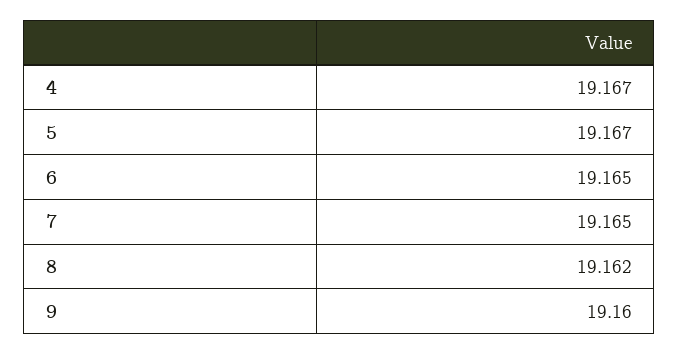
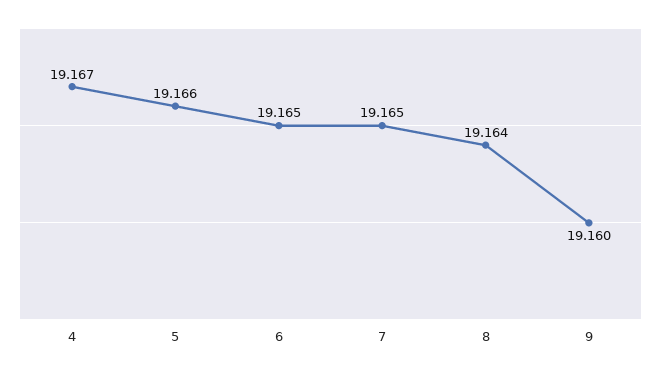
  {
    "4": 19.167,
-   "5": 19.167,
+   "5": 19.166,
    "6": 19.165,
    "7": 19.165,
-   "8": 19.162,
+   "8": 19.164,
    "9": 19.16
  }

